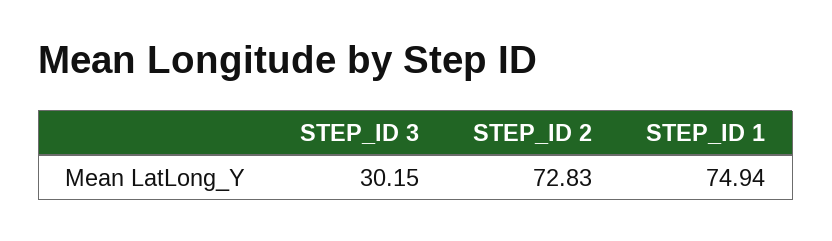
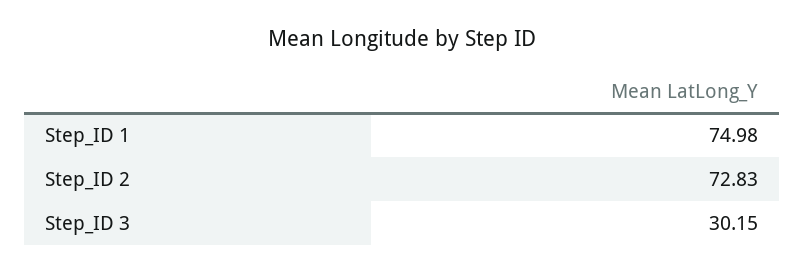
  {
    "STEP_ID 3": 30.15,
    "STEP_ID 2": 72.83,
-   "STEP_ID 1": 74.94
+   "STEP_ID 1": 74.98
  }

